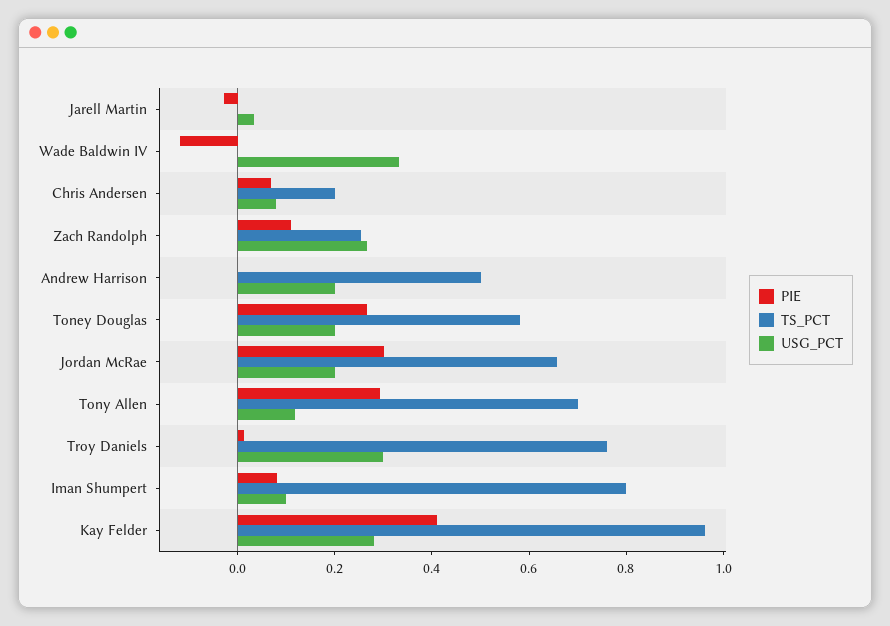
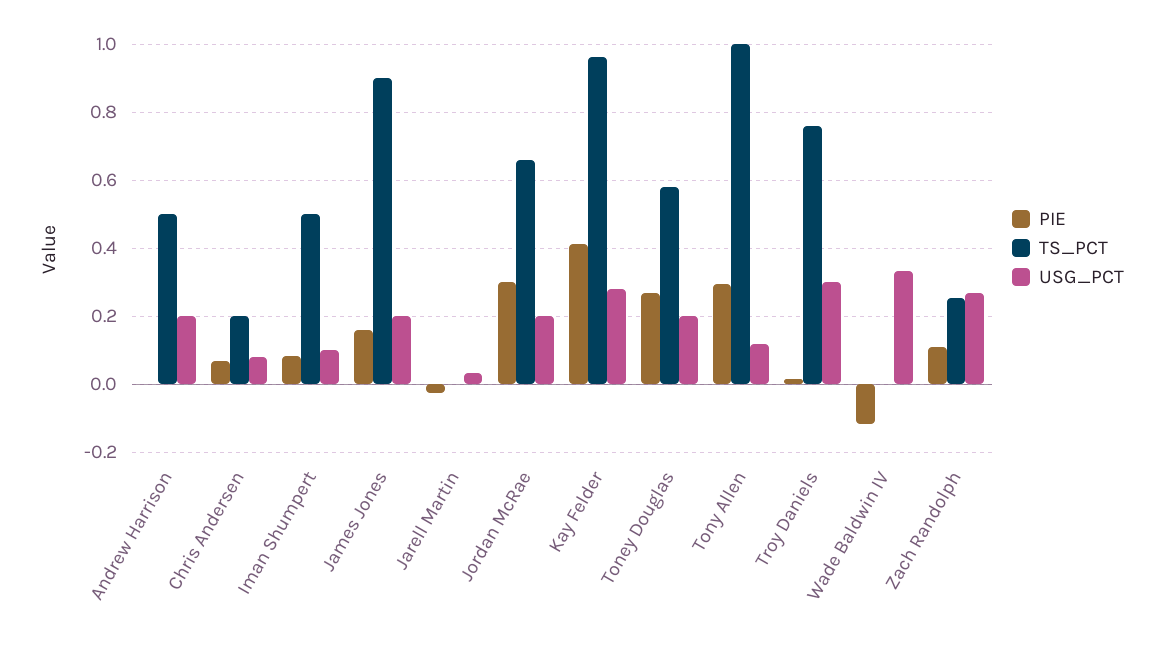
  {
    "PIE": {
      "Jarell Martin": -0.02,
      "Wade Baldwin IV": -0.12,
      "Chris Andersen": 0.06,
      "Zach Randolph": 0.12,
      "Andrew Harrison": 0,
      "Toney Douglas": 0.26,
      "Jordan McRae": 0.3,
      "Tony Allen": 0.3,
      "Troy Daniels": 0.02,
      "Iman Shumpert": 0.08,
-     "Kay Felder": 0.42
+     "Kay Felder": 0.42,
+     "James Jones": 0.16
    },
    "TS_PCT": {
      "Jarell Martin": 0,
      "Wade Baldwin IV": 0,
      "Chris Andersen": 0.2,
      "Zach Randolph": 0.26,
      "Andrew Harrison": 0.5,
      "Toney Douglas": 0.58,
      "Jordan McRae": 0.66,
-     "Tony Allen": 0.7,
+     "Tony Allen": 1,
      "Troy Daniels": 0.76,
-     "Iman Shumpert": 0.8,
+     "Iman Shumpert": 0.5,
-     "Kay Felder": 0.96
+     "Kay Felder": 0.96,
+     "James Jones": 0.9
    },
    "USG_PCT": {
      "Jarell Martin": 0.04,
      "Wade Baldwin IV": 0.34,
      "Chris Andersen": 0.08,
      "Zach Randolph": 0.26,
      "Andrew Harrison": 0.2,
      "Toney Douglas": 0.2,
      "Jordan McRae": 0.2,
      "Tony Allen": 0.12,
      "Troy Daniels": 0.3,
      "Iman Shumpert": 0.1,
-     "Kay Felder": 0.28
+     "Kay Felder": 0.28,
+     "James Jones": 0.2
    }
  }

